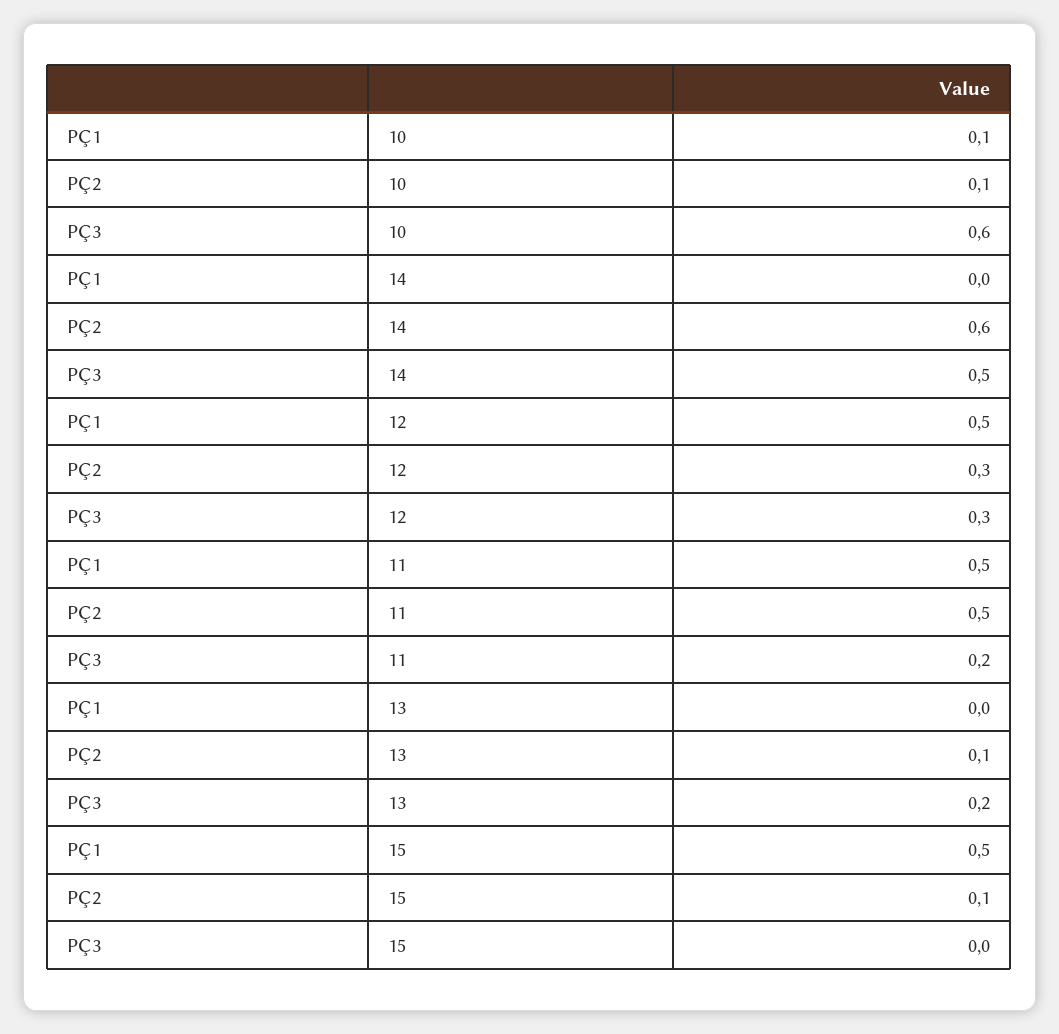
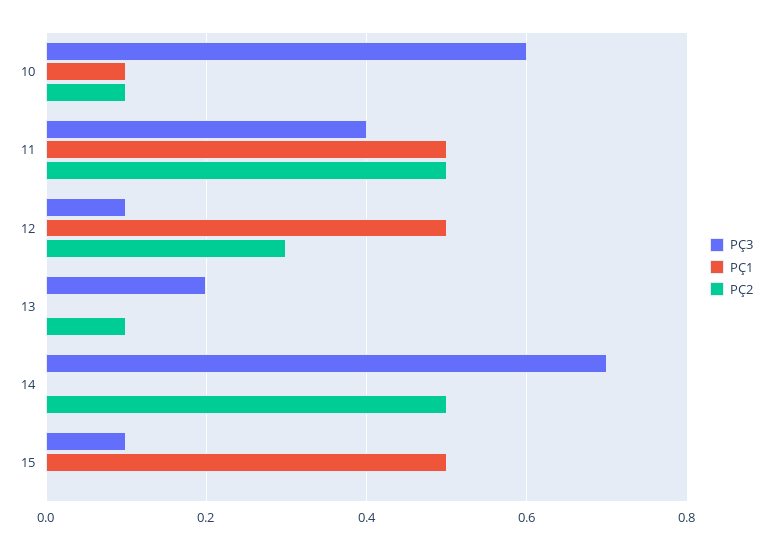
  {
    "PÇ1": {
      "10": 0.1,
      "14": 0,
      "12": 0.5,
      "11": 0.5,
      "13": 0,
      "15": 0.5
    },
    "PÇ2": {
      "10": 0.1,
-     "14": 0.6,
+     "14": 0.5,
      "12": 0.3,
      "11": 0.5,
      "13": 0.1,
-     "15": 0.1
+     "15": 0
    },
    "PÇ3": {
      "10": 0.6,
-     "14": 0.5,
+     "14": 0.7,
-     "12": 0.3,
+     "12": 0.1,
-     "11": 0.2,
+     "11": 0.4,
      "13": 0.2,
-     "15": 0
+     "15": 0.1
    }
  }

